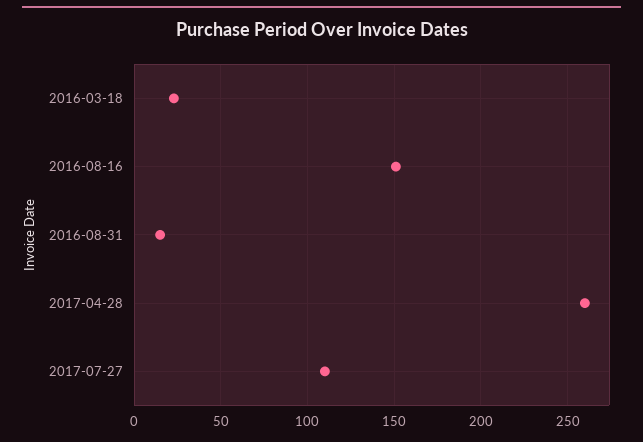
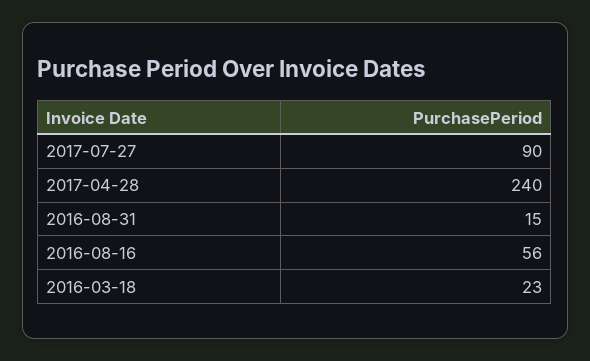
  {
    "2016-03-18": 23,
-   "2016-08-16": 150,
+   "2016-08-16": 56,
    "2016-08-31": 15,
-   "2017-04-28": 260,
+   "2017-04-28": 240,
-   "2017-07-27": 110
+   "2017-07-27": 90
  }

